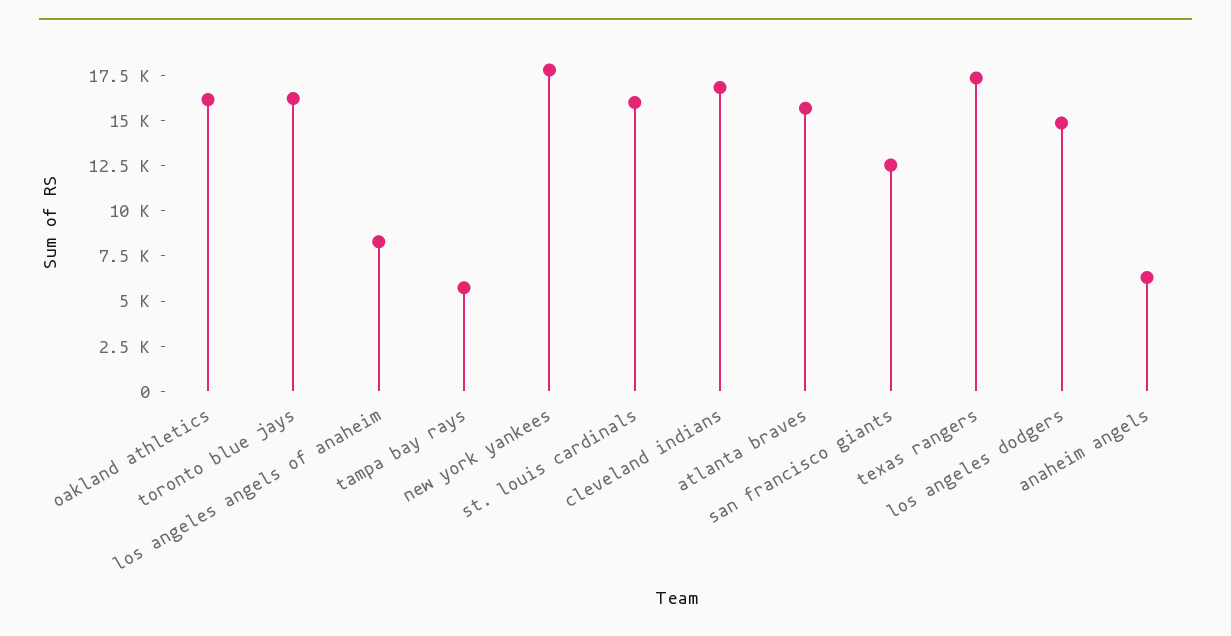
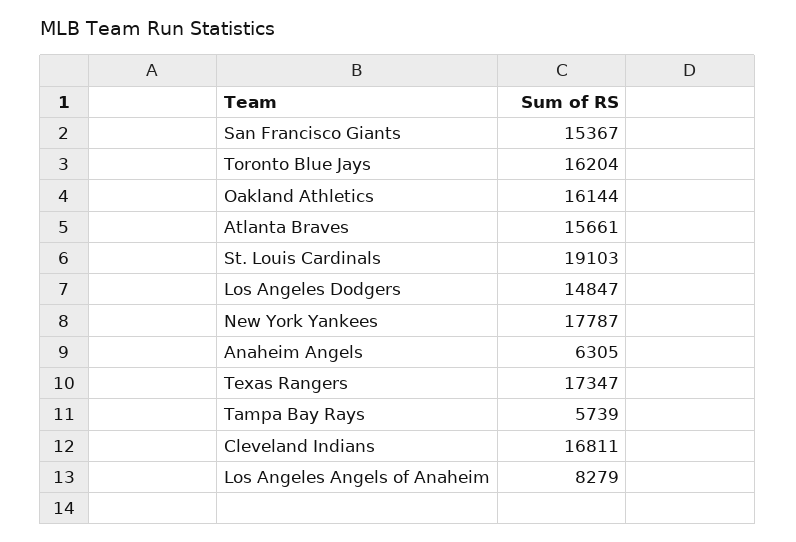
  {
    "oakland athletics": 16144,
    "toronto blue jays": 16204,
    "los angeles angels of anaheim": 8279,
    "tampa bay rays": 5739,
    "new york yankees": 17787,
-   "st. louis cardinals": 16000,
+   "st. louis cardinals": 19103,
    "cleveland indians": 16811,
    "atlanta braves": 15661,
-   "san francisco giants": 12500,
+   "san francisco giants": 15367,
    "texas rangers": 17347,
    "los angeles dodgers": 14847,
    "anaheim angels": 6305
  }

